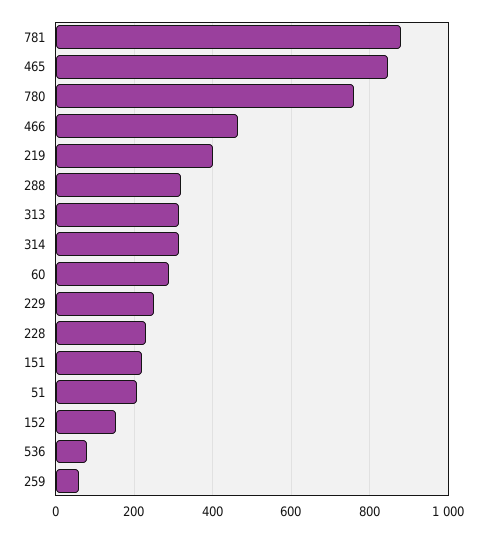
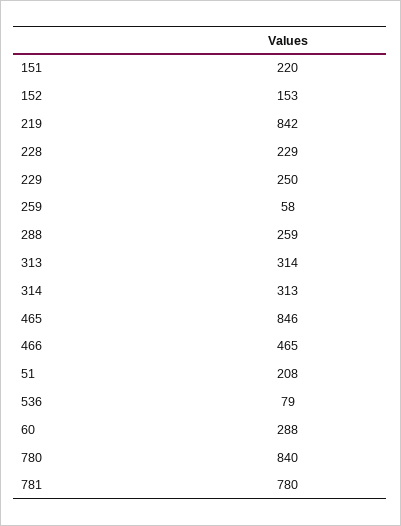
  {
-   "781": 880,
+   "781": 780,
    "465": 846,
-   "780": 760,
+   "780": 840,
    "466": 465,
-   "219": 400,
+   "219": 842,
-   "288": 320,
+   "288": 259,
    "313": 314,
    "314": 313,
    "60": 288,
    "229": 250,
    "228": 229,
    "151": 220,
    "51": 208,
    "152": 153,
    "536": 79,
    "259": 58
  }

